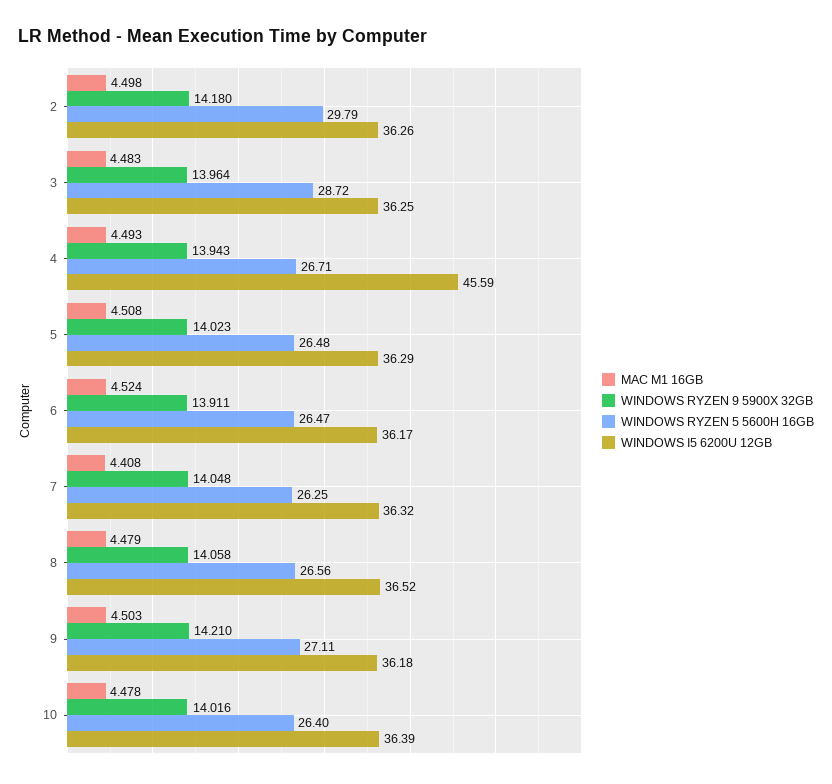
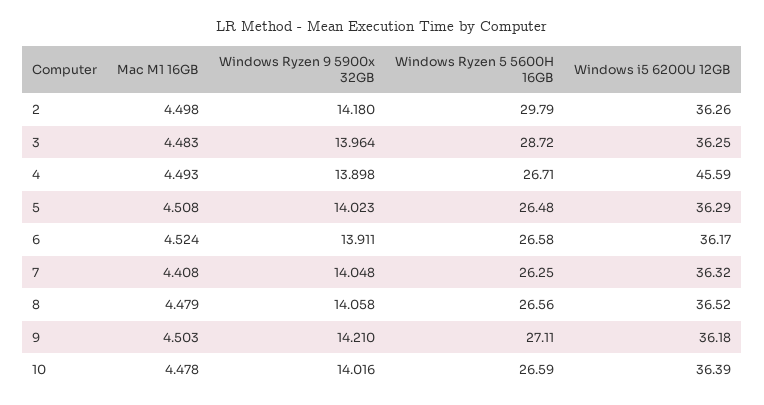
  {
    "MAC M1 16GB": {
      "2": 4.498,
      "3": 4.483,
      "4": 4.493,
      "5": 4.508,
      "6": 4.524,
      "7": 4.408,
      "8": 4.479,
      "9": 4.503,
      "10": 4.478
    },
    "WINDOWS RYZEN 9 5900X 32GB": {
      "2": 14.18,
      "3": 13.964,
-     "4": 13.943,
+     "4": 13.898,
      "5": 14.023,
      "6": 13.911,
      "7": 14.048,
      "8": 14.058,
      "9": 14.21,
      "10": 14.016
    },
    "WINDOWS RYZEN 5 5600H 16GB": {
      "2": 29.79,
      "3": 28.72,
      "4": 26.71,
      "5": 26.48,
-     "6": 26.47,
+     "6": 26.58,
      "7": 26.25,
      "8": 26.56,
      "9": 27.11,
-     "10": 26.4
+     "10": 26.59
    },
    "WINDOWS I5 6200U 12GB": {
      "2": 36.26,
      "3": 36.25,
      "4": 45.59,
      "5": 36.29,
      "6": 36.17,
      "7": 36.32,
      "8": 36.52,
      "9": 36.18,
      "10": 36.39
    }
  }

